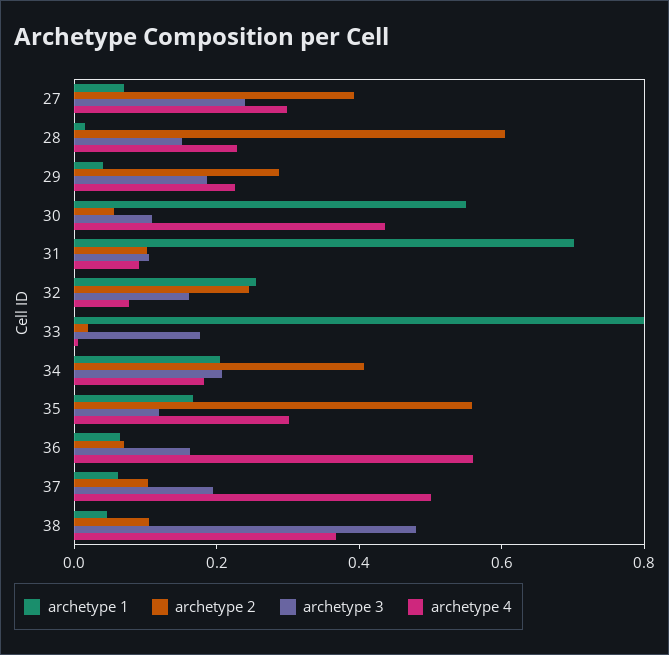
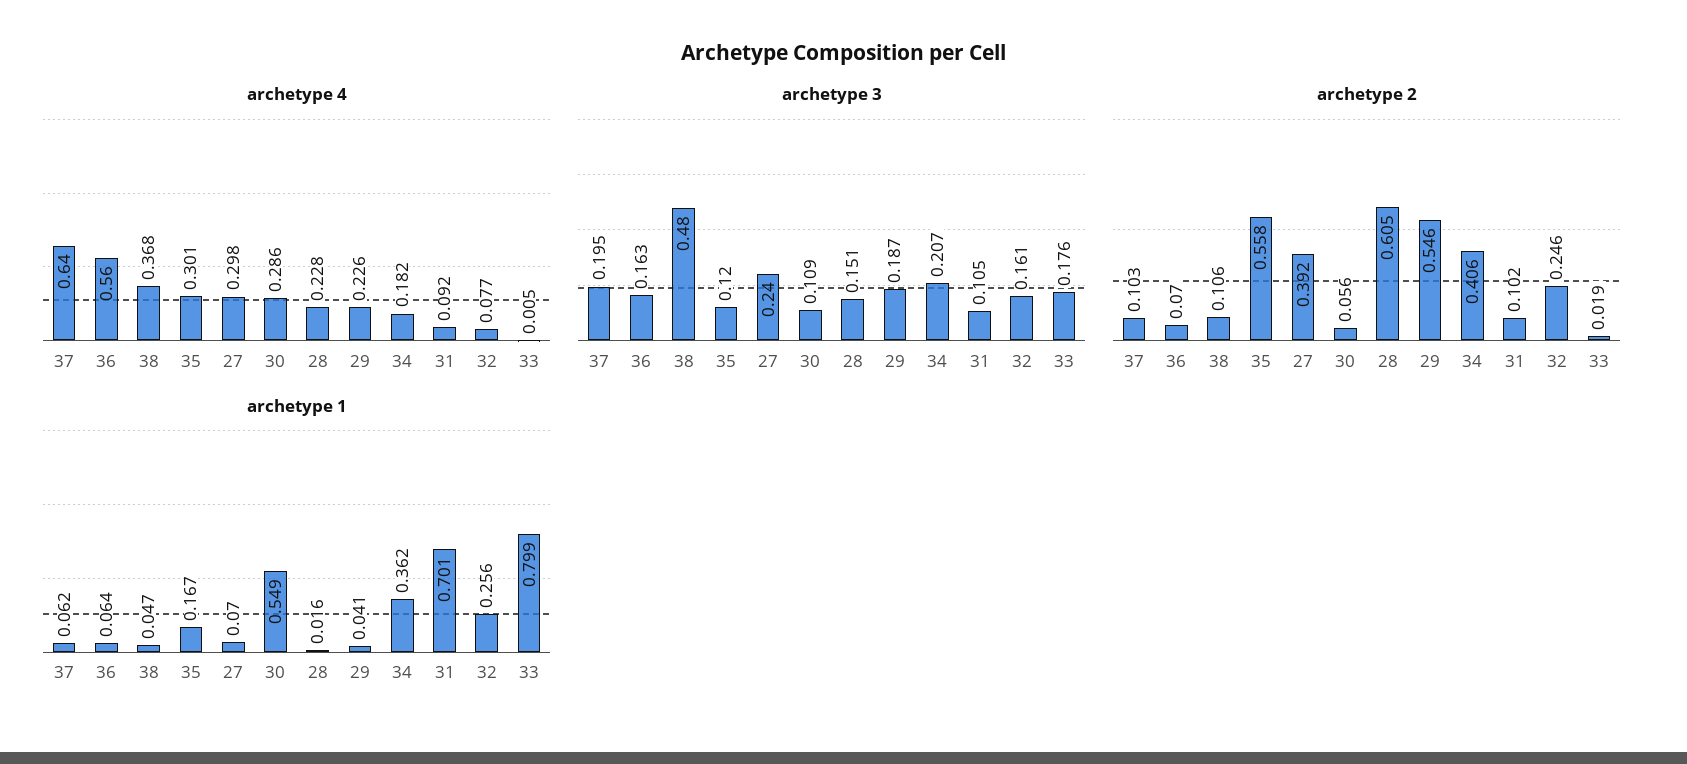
  {
    "archetype 1": {
      "27": 0.07,
      "28": 0.016,
      "29": 0.041,
      "30": 0.549,
      "31": 0.701,
      "32": 0.256,
      "33": 0.799,
-     "34": 0.2,
+     "34": 0.362,
      "35": 0.167,
      "36": 0.064,
      "37": 0.062,
      "38": 0.047
    },
    "archetype 2": {
      "27": 0.392,
      "28": 0.605,
-     "29": 0.3,
+     "29": 0.546,
      "30": 0.056,
      "31": 0.102,
      "32": 0.246,
      "33": 0.019,
      "34": 0.406,
      "35": 0.558,
      "36": 0.07,
      "37": 0.103,
      "38": 0.106
    },
    "archetype 3": {
      "27": 0.24,
      "28": 0.151,
      "29": 0.187,
      "30": 0.109,
      "31": 0.105,
      "32": 0.161,
      "33": 0.176,
      "34": 0.207,
      "35": 0.12,
      "36": 0.163,
      "37": 0.195,
      "38": 0.48
    },
    "archetype 4": {
      "27": 0.298,
      "28": 0.228,
      "29": 0.226,
-     "30": 0.45,
+     "30": 0.286,
      "31": 0.092,
      "32": 0.077,
      "33": 0.005,
      "34": 0.182,
      "35": 0.301,
      "36": 0.56,
-     "37": 0.5,
+     "37": 0.64,
      "38": 0.368
    }
  }

